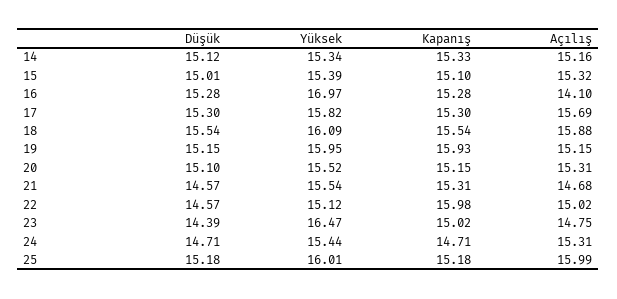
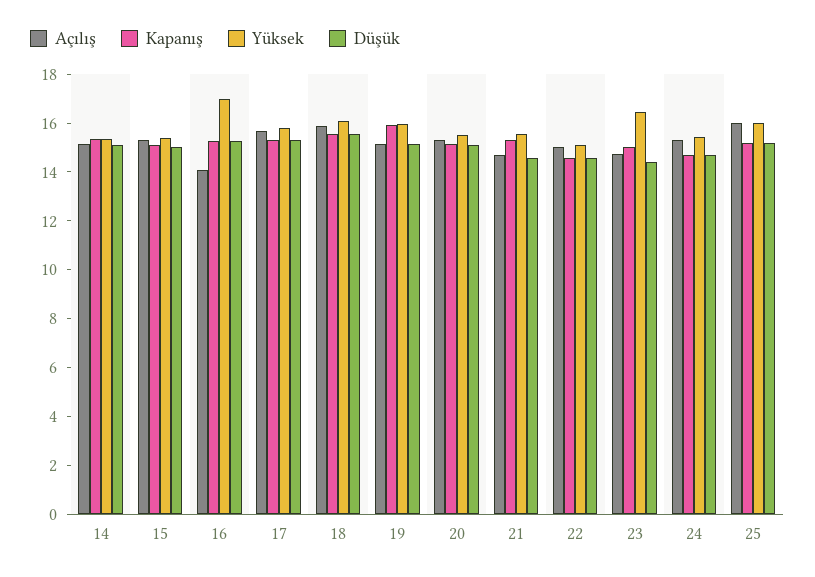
  {
    "Düşük": {
      "14": 15.12,
      "15": 15.01,
      "16": 15.28,
      "17": 15.3,
      "18": 15.54,
      "19": 15.15,
      "20": 15.1,
      "21": 14.57,
      "22": 14.57,
      "23": 14.39,
      "24": 14.71,
      "25": 15.18
    },
    "Yüksek": {
      "14": 15.34,
      "15": 15.39,
      "16": 16.97,
      "17": 15.82,
      "18": 16.09,
      "19": 15.95,
      "20": 15.52,
      "21": 15.54,
      "22": 15.12,
      "23": 16.47,
      "24": 15.44,
      "25": 16.01
    },
    "Kapanış": {
      "14": 15.33,
      "15": 15.1,
      "16": 15.28,
      "17": 15.3,
      "18": 15.54,
      "19": 15.93,
      "20": 15.15,
      "21": 15.31,
-     "22": 15.98,
+     "22": 14.5,
      "23": 15.02,
      "24": 14.71,
      "25": 15.18
    },
    "Açılış": {
      "14": 15.16,
      "15": 15.32,
      "16": 14.1,
      "17": 15.69,
      "18": 15.88,
      "19": 15.15,
      "20": 15.31,
      "21": 14.68,
      "22": 15.02,
      "23": 14.75,
      "24": 15.31,
      "25": 15.99
    }
  }

